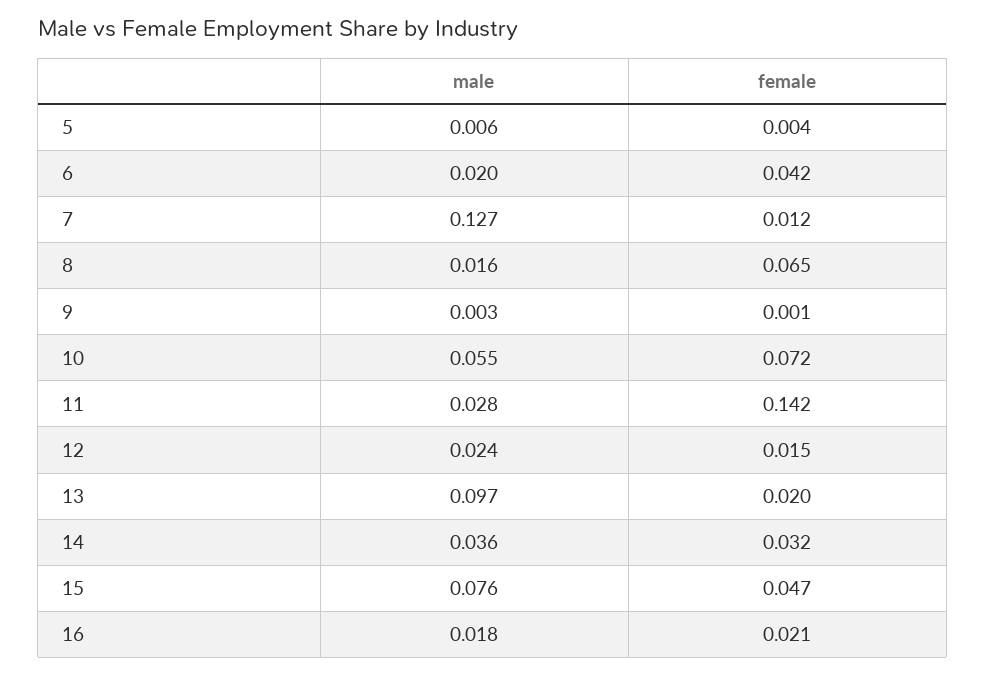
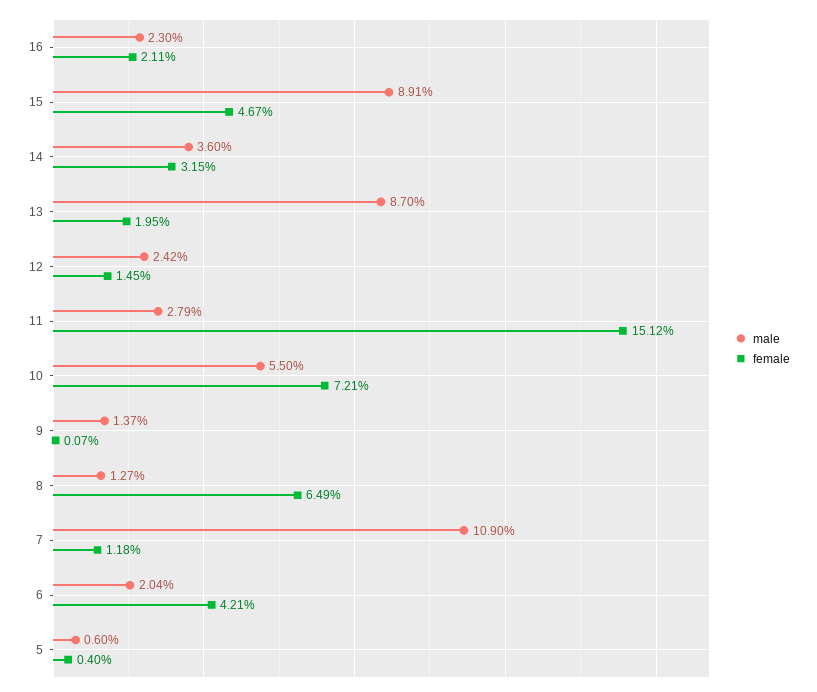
  {
    "male": {
      "5": 0.006,
      "6": 0.0204,
-     "7": 0.127,
+     "7": 0.109,
-     "8": 0.016,
+     "8": 0.0127,
-     "9": 0.003,
+     "9": 0.0137,
      "10": 0.055,
      "11": 0.0279,
      "12": 0.0242,
-     "13": 0.097,
+     "13": 0.087,
      "14": 0.036,
-     "15": 0.076,
+     "15": 0.0891,
-     "16": 0.018
+     "16": 0.023
    },
    "female": {
      "5": 0.004,
      "6": 0.0421,
      "7": 0.0118,
      "8": 0.0649,
      "9": 0.0007,
      "10": 0.0721,
-     "11": 0.142,
+     "11": 0.1512,
      "12": 0.0145,
      "13": 0.0195,
      "14": 0.0315,
      "15": 0.0467,
      "16": 0.0211
    }
  }

